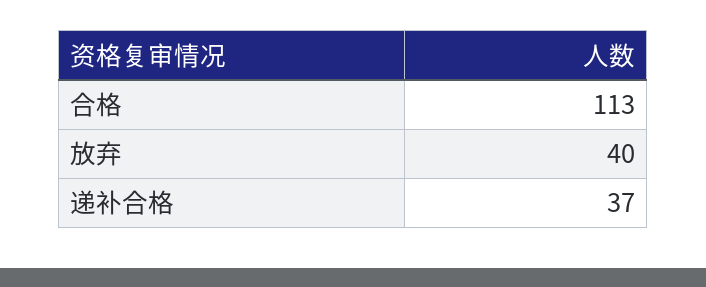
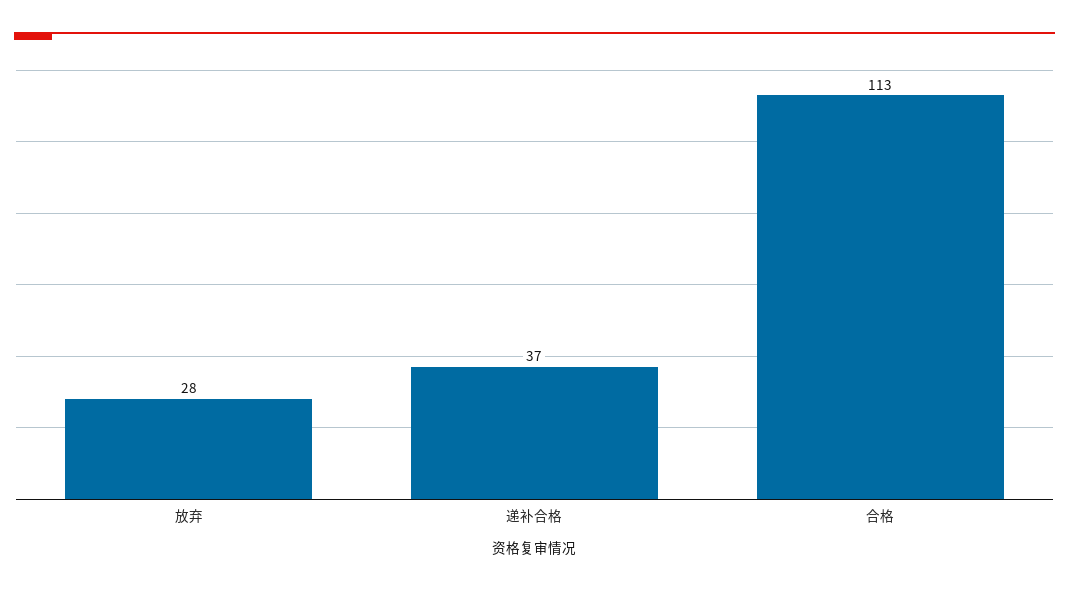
  {
    "合格": 113,
-   "放弃": 40,
+   "放弃": 28,
    "递补合格": 37
  }

